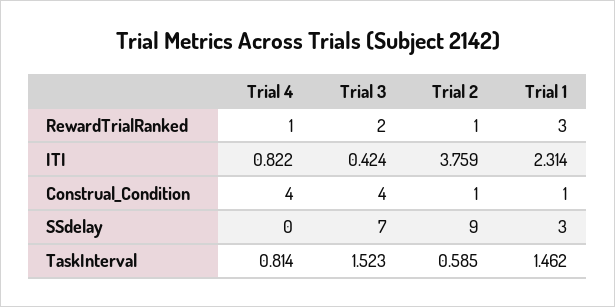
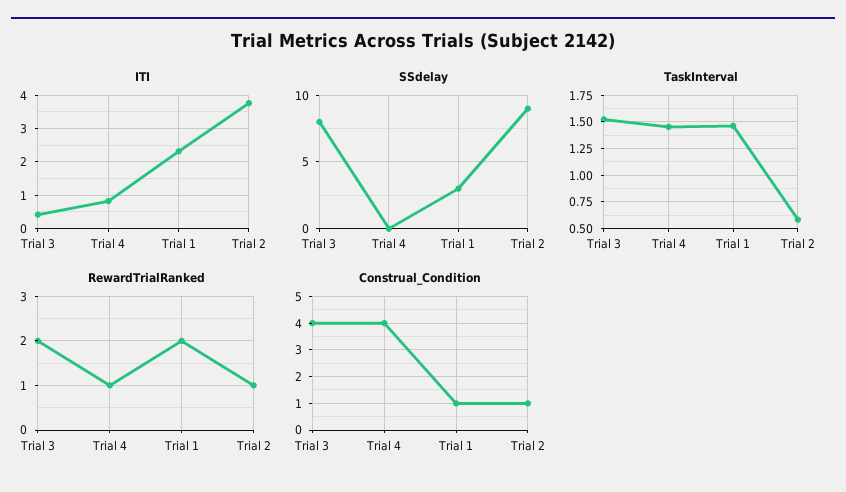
  {
    "RewardTrialRanked": {
      "Trial 4": 1,
      "Trial 3": 2,
      "Trial 2": 1,
-     "Trial 1": 3
+     "Trial 1": 2
    },
    "ITI": {
      "Trial 4": 0.822,
      "Trial 3": 0.424,
      "Trial 2": 3.759,
      "Trial 1": 2.314
    },
    "Construal_Condition": {
      "Trial 4": 4,
      "Trial 3": 4,
      "Trial 2": 1,
      "Trial 1": 1
    },
    "SSdelay": {
      "Trial 4": 0,
-     "Trial 3": 7,
+     "Trial 3": 8,
      "Trial 2": 9,
      "Trial 1": 3
    },
    "TaskInterval": {
-     "Trial 4": 0.814,
+     "Trial 4": 1.5,
      "Trial 3": 1.523,
      "Trial 2": 0.585,
      "Trial 1": 1.462
    }
  }

